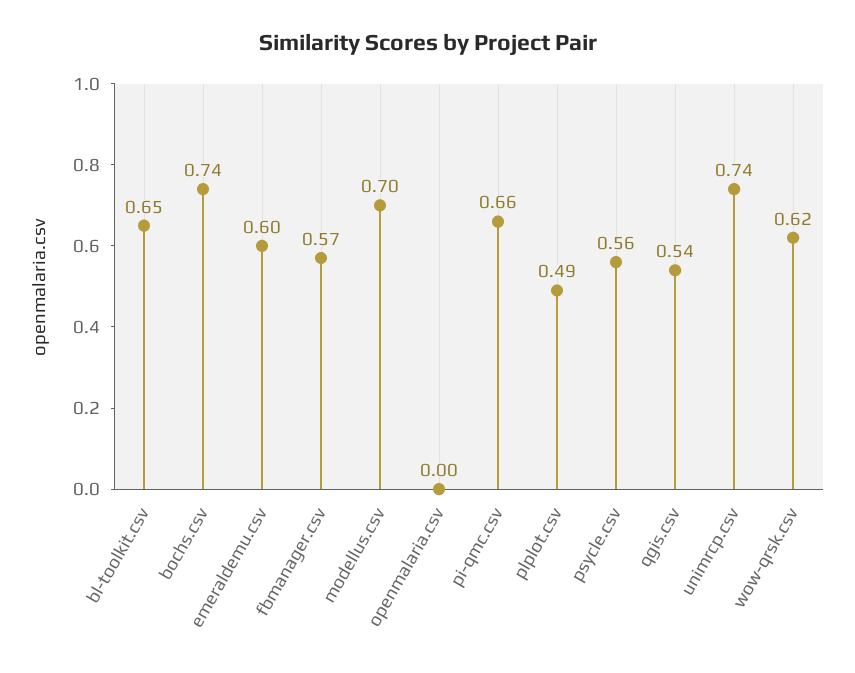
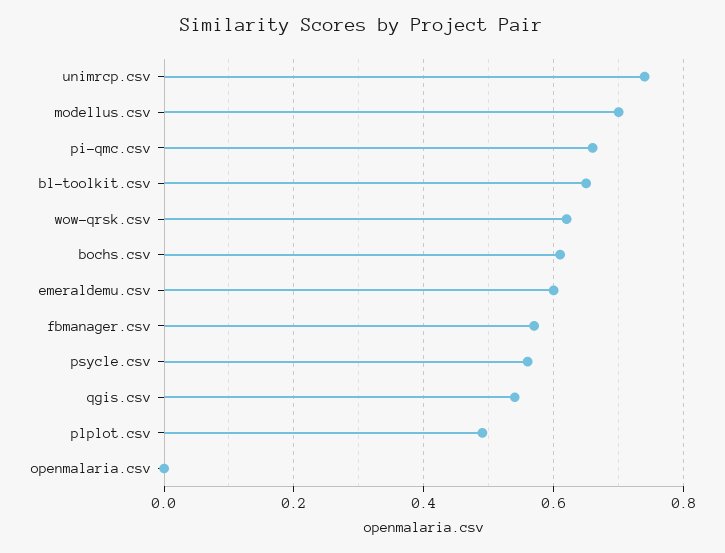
  {
    "bl-toolkit.csv": 0.65,
-   "bochs.csv": 0.74,
+   "bochs.csv": 0.6,
    "emeraldemu.csv": 0.6,
    "fbmanager.csv": 0.57,
    "modellus.csv": 0.7,
    "openmalaria.csv": 0,
    "pi-qmc.csv": 0.66,
    "plplot.csv": 0.49,
    "psycle.csv": 0.56,
    "qgis.csv": 0.54,
    "unimrcp.csv": 0.74,
    "wow-qrsk.csv": 0.62
  }

